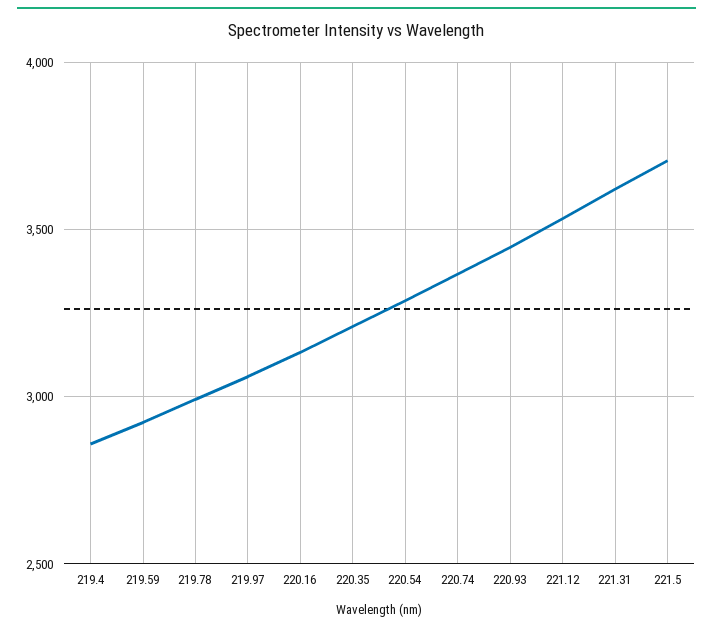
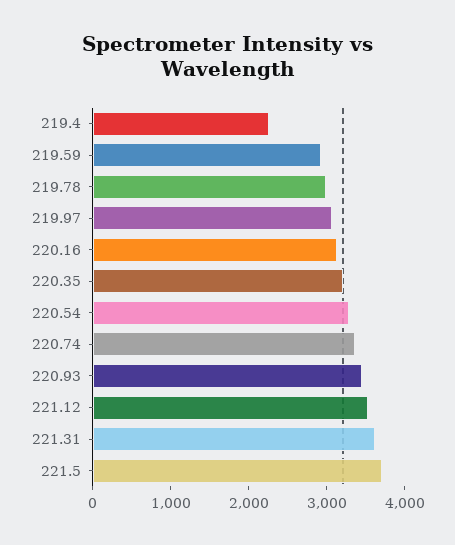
  {
-   "219.4": 2850,
+   "219.4": 2200,
    "219.59": 2900,
    "219.78": 3000,
    "219.97": 3050,
    "220.16": 3150,
    "220.35": 3200,
    "220.54": 3300,
    "220.74": 3350,
    "220.93": 3450,
    "221.12": 3550,
    "221.31": 3600,
    "221.5": 3700
  }

